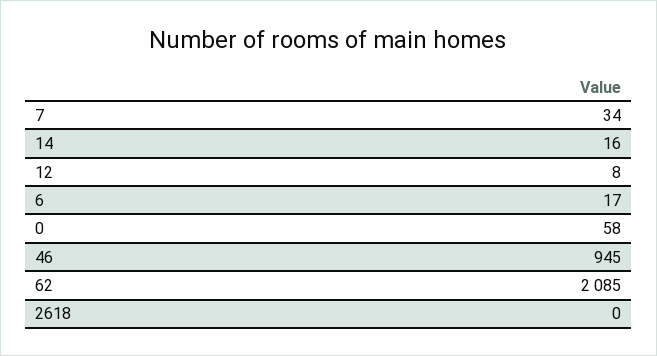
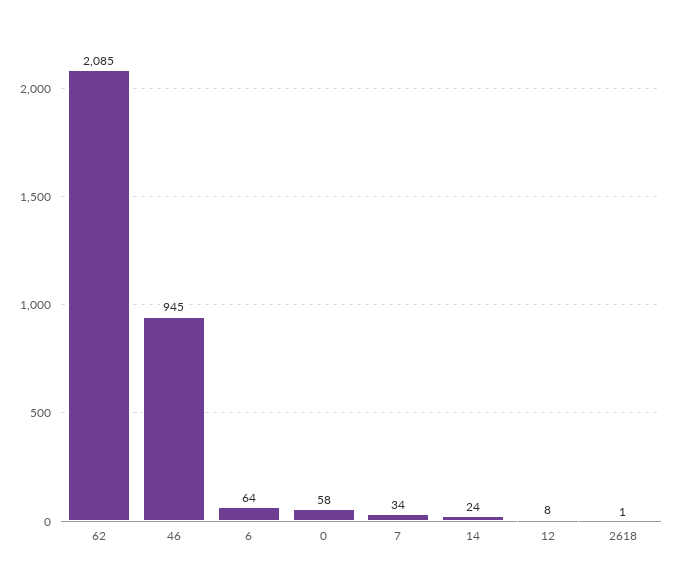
  {
    "7": 34,
-   "14": 16,
+   "14": 24,
    "12": 8,
-   "6": 17,
+   "6": 64,
    "0": 58,
    "46": 945,
    "62": 2085,
-   "2618": 0
+   "2618": 1
  }

